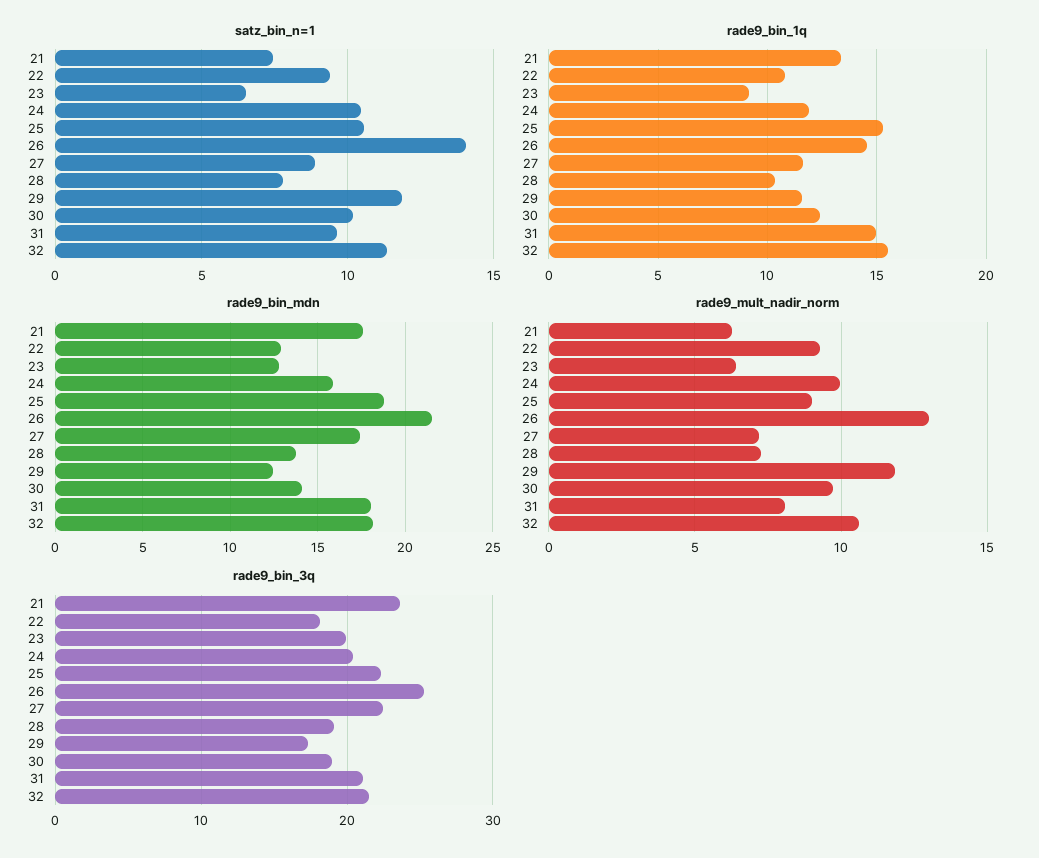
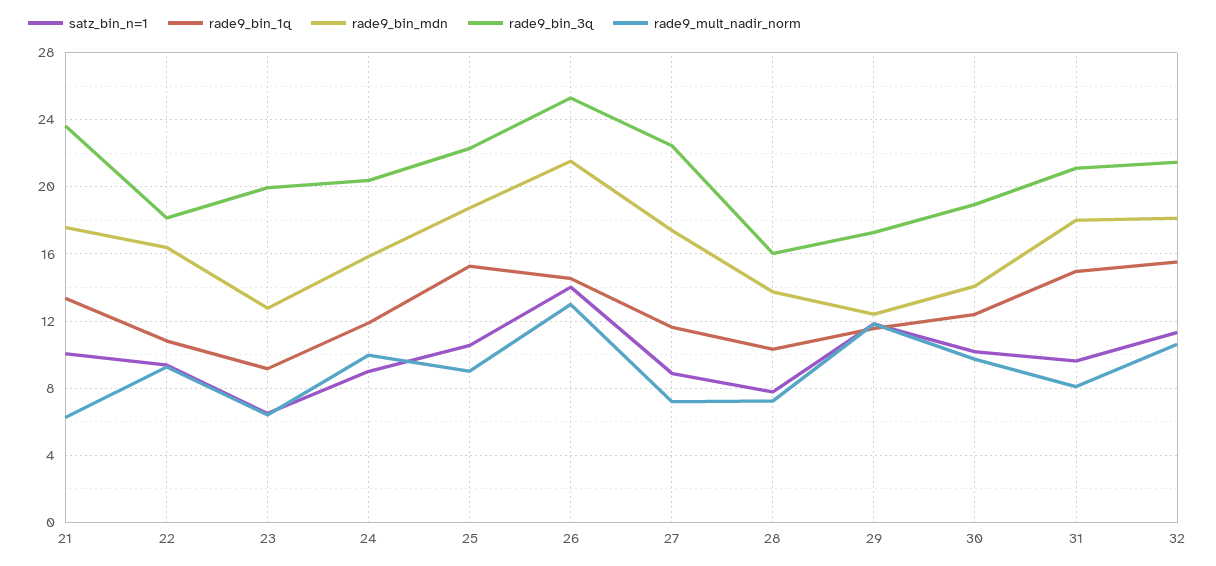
  {
    "satz_bin_n=1": {
-     "21": 7.5,
+     "21": 10,
      "22": 9.5,
      "23": 6.5,
-     "24": 10.5,
+     "24": 9,
      "25": 10.5,
      "26": 14,
      "27": 9,
      "28": 8,
      "29": 12,
      "30": 10,
      "31": 9.5,
      "32": 11.5
    },
    "rade9_bin_1q": {
      "21": 13.5,
      "22": 11,
      "23": 9,
      "24": 12,
      "25": 15.5,
      "26": 14.5,
      "27": 11.5,
      "28": 10.5,
      "29": 11.5,
      "30": 12.5,
      "31": 15,
      "32": 15.5
    },
    "rade9_bin_mdn": {
      "21": 17.5,
-     "22": 13,
+     "22": 16.5,
      "23": 13,
      "24": 16,
      "25": 19,
      "26": 21.5,
      "27": 17.5,
      "28": 13.5,
      "29": 12.5,
      "30": 14,
      "31": 18,
      "32": 18
    },
    "rade9_mult_nadir_norm": {
      "21": 6.5,
      "22": 9.5,
      "23": 6.5,
      "24": 10,
      "25": 9,
      "26": 13,
      "27": 7,
      "28": 7.5,
      "29": 12,
      "30": 9.5,
      "31": 8,
      "32": 10.5
    },
    "rade9_bin_3q": {
      "21": 23.5,
      "22": 18,
      "23": 20,
      "24": 20.5,
      "25": 22.5,
      "26": 25.5,
      "27": 22.5,
-     "28": 19,
+     "28": 16,
      "29": 17.5,
      "30": 19,
      "31": 21,
      "32": 21.5
    }
  }

